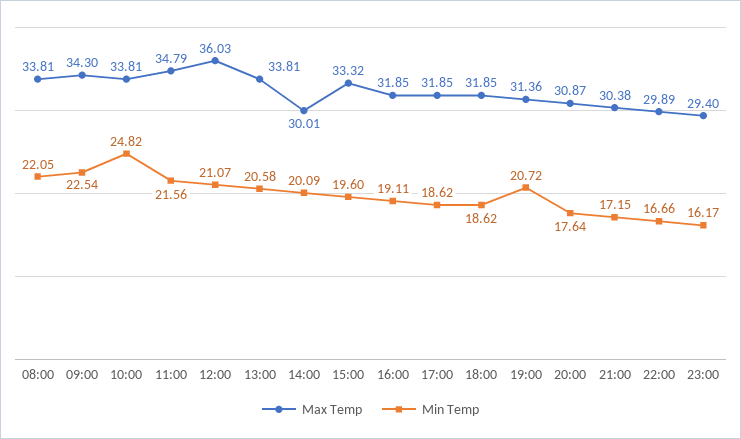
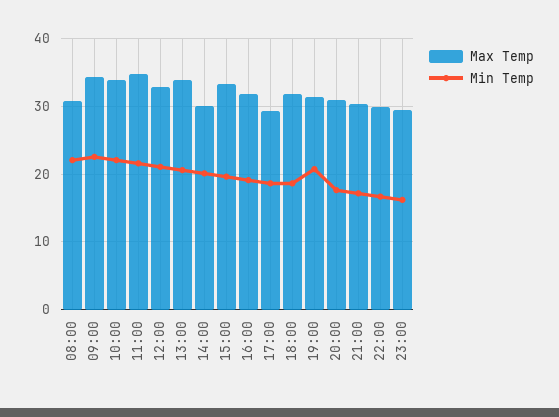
  {
    "Max Temp": {
-     "08:00": 33.81,
+     "08:00": 31,
      "09:00": 34.3,
      "10:00": 33.81,
      "11:00": 34.79,
-     "12:00": 36.03,
+     "12:00": 33,
      "13:00": 33.81,
      "14:00": 30.01,
      "15:00": 33.32,
      "16:00": 31.85,
-     "17:00": 31.85,
+     "17:00": 29,
      "18:00": 31.85,
      "19:00": 31.36,
      "20:00": 30.87,
      "21:00": 30.38,
      "22:00": 29.89,
      "23:00": 29.4
    },
    "Min Temp": {
      "08:00": 22.05,
      "09:00": 22.54,
-     "10:00": 24.82,
+     "10:00": 22,
      "11:00": 21.56,
      "12:00": 21.07,
      "13:00": 20.58,
      "14:00": 20.09,
      "15:00": 19.6,
      "16:00": 19.11,
      "17:00": 18.62,
      "18:00": 18.62,
      "19:00": 20.72,
      "20:00": 17.64,
      "21:00": 17.15,
      "22:00": 16.66,
      "23:00": 16.17
    }
  }

